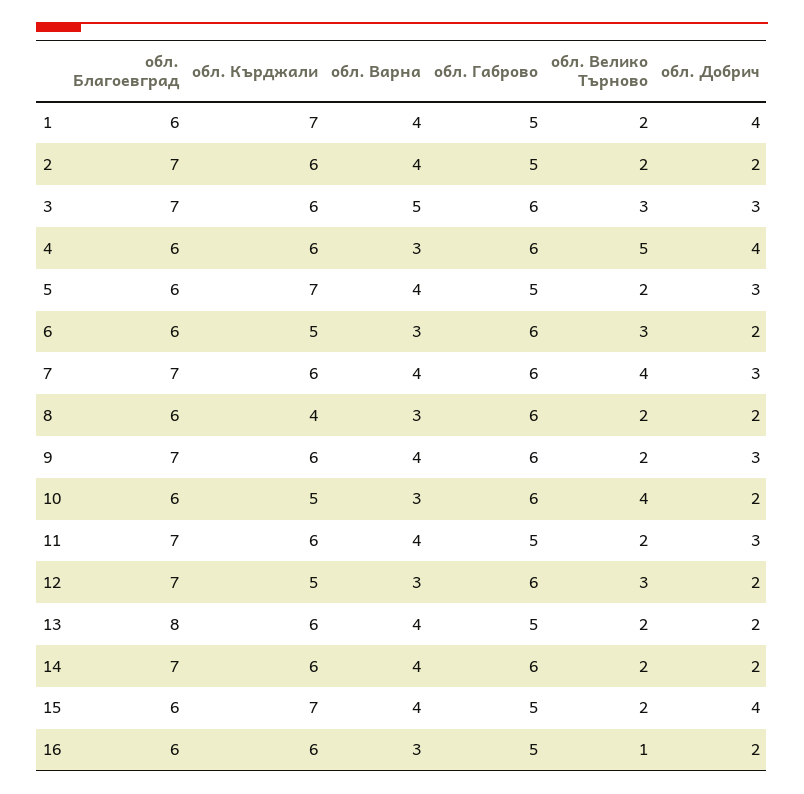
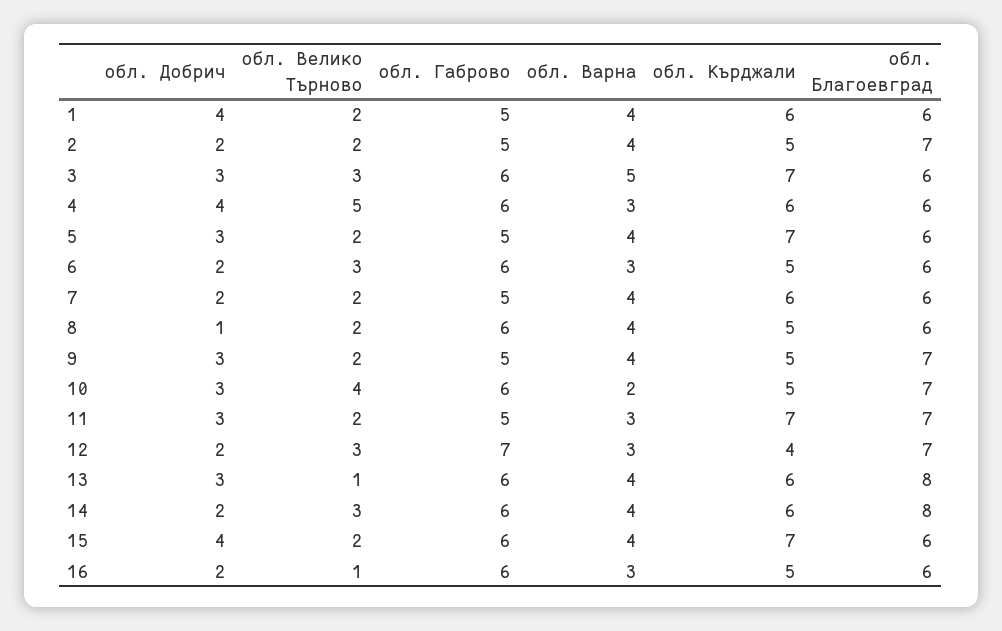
  {
    "обл. Благоевград": {
      "1": 6,
      "2": 7,
-     "3": 7,
+     "3": 6,
      "4": 6,
      "5": 6,
      "6": 6,
-     "7": 7,
+     "7": 6,
      "8": 6,
      "9": 7,
-     "10": 6,
+     "10": 7,
      "11": 7,
      "12": 7,
      "13": 8,
-     "14": 7,
+     "14": 8,
      "15": 6,
      "16": 6
    },
    "обл. Кърджали": {
-     "1": 7,
+     "1": 6,
-     "2": 6,
+     "2": 5,
-     "3": 6,
+     "3": 7,
      "4": 6,
      "5": 7,
      "6": 5,
      "7": 6,
-     "8": 4,
+     "8": 5,
-     "9": 6,
+     "9": 5,
      "10": 5,
-     "11": 6,
+     "11": 7,
-     "12": 5,
+     "12": 4,
      "13": 6,
      "14": 6,
      "15": 7,
-     "16": 6
+     "16": 5
    },
    "обл. Варна": {
      "1": 4,
      "2": 4,
      "3": 5,
      "4": 3,
      "5": 4,
      "6": 3,
      "7": 4,
-     "8": 3,
+     "8": 4,
      "9": 4,
-     "10": 3,
+     "10": 2,
-     "11": 4,
+     "11": 3,
      "12": 3,
      "13": 4,
      "14": 4,
      "15": 4,
      "16": 3
    },
    "обл. Габрово": {
      "1": 5,
      "2": 5,
      "3": 6,
      "4": 6,
      "5": 5,
      "6": 6,
-     "7": 6,
+     "7": 5,
      "8": 6,
-     "9": 6,
+     "9": 5,
      "10": 6,
      "11": 5,
-     "12": 6,
+     "12": 7,
-     "13": 5,
+     "13": 6,
      "14": 6,
-     "15": 5,
+     "15": 6,
-     "16": 5
+     "16": 6
    },
    "обл. Велико Търново": {
      "1": 2,
      "2": 2,
      "3": 3,
      "4": 5,
      "5": 2,
      "6": 3,
-     "7": 4,
+     "7": 2,
      "8": 2,
      "9": 2,
      "10": 4,
      "11": 2,
      "12": 3,
-     "13": 2,
+     "13": 1,
-     "14": 2,
+     "14": 3,
      "15": 2,
      "16": 1
    },
    "обл. Добрич": {
      "1": 4,
      "2": 2,
      "3": 3,
      "4": 4,
      "5": 3,
      "6": 2,
-     "7": 3,
+     "7": 2,
-     "8": 2,
+     "8": 1,
      "9": 3,
-     "10": 2,
+     "10": 3,
      "11": 3,
      "12": 2,
-     "13": 2,
+     "13": 3,
      "14": 2,
      "15": 4,
      "16": 2
    }
  }

